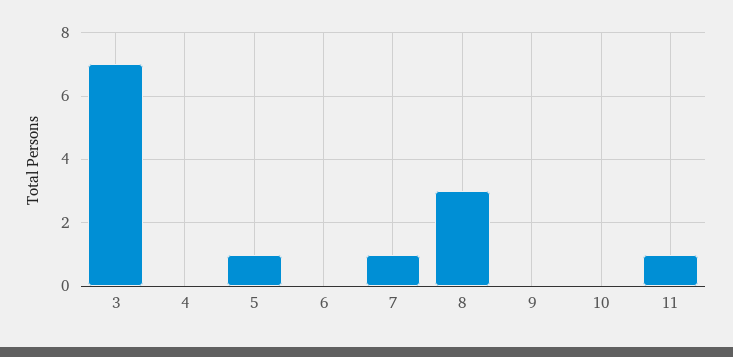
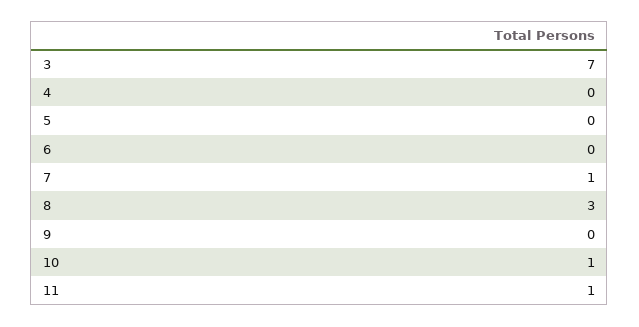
  {
    "3": 7,
    "4": 0,
-   "5": 1,
+   "5": 0,
    "6": 0,
    "7": 1,
    "8": 3,
    "9": 0,
-   "10": 0,
+   "10": 1,
    "11": 1
  }

